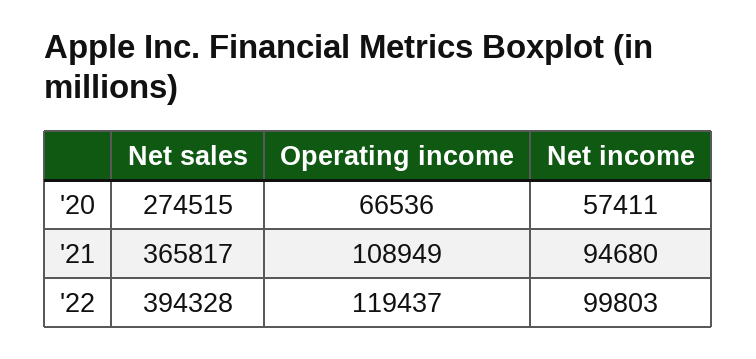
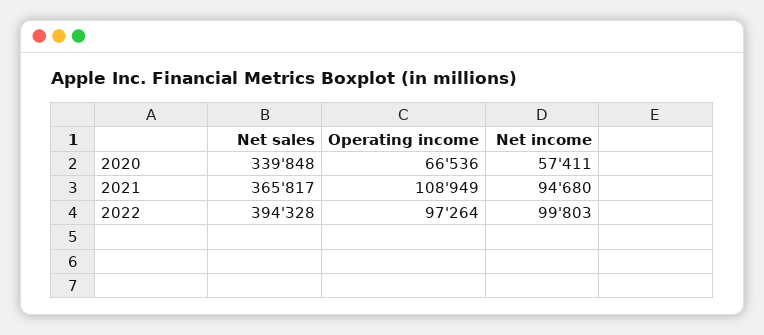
  {
    "Net sales": {
-     "'20": 274515,
+     "'20": 339848,
      "'21": 365817,
      "'22": 394328
    },
    "Operating income": {
      "'20": 66536,
      "'21": 108949,
-     "'22": 119437
+     "'22": 97264
    },
    "Net income": {
      "'20": 57411,
      "'21": 94680,
      "'22": 99803
    }
  }

